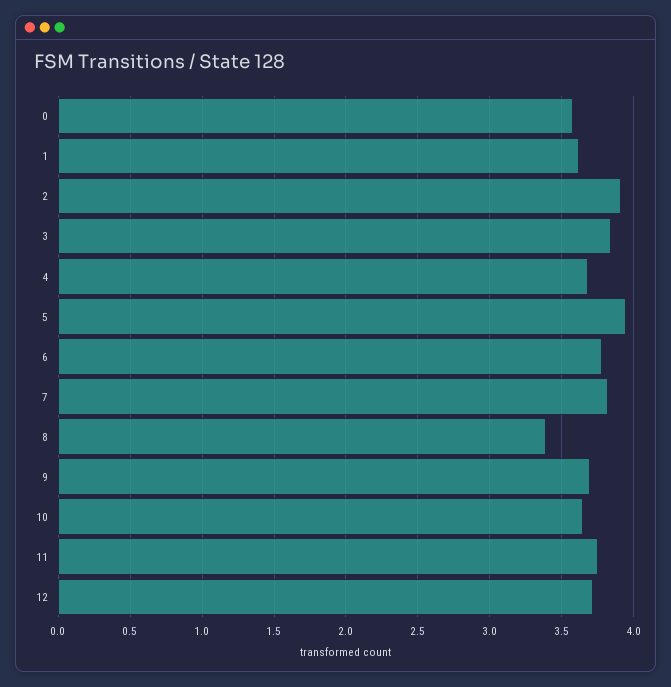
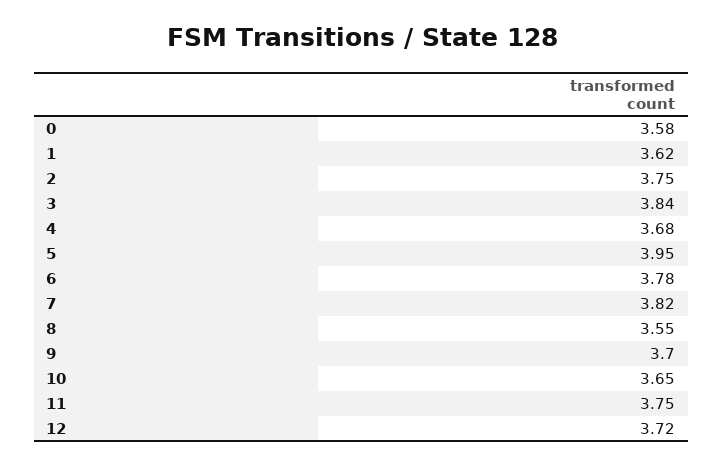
  {
    "0": 3.58,
    "1": 3.62,
-   "2": 3.9,
+   "2": 3.75,
    "3": 3.84,
    "4": 3.68,
    "5": 3.95,
    "6": 3.78,
    "7": 3.82,
-   "8": 3.4,
+   "8": 3.55,
    "9": 3.7,
    "10": 3.65,
    "11": 3.75,
    "12": 3.72
  }

